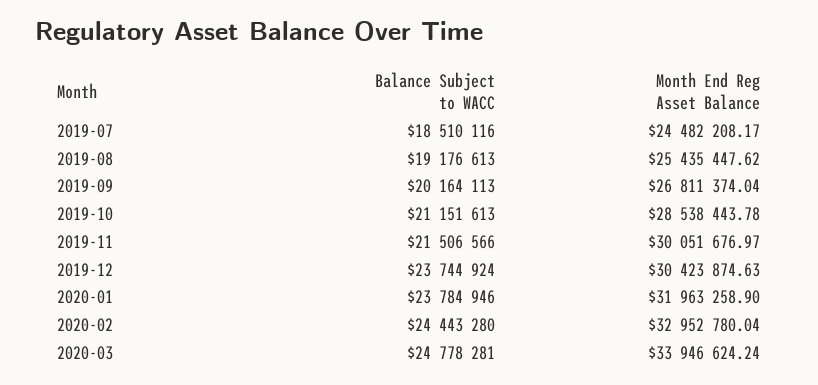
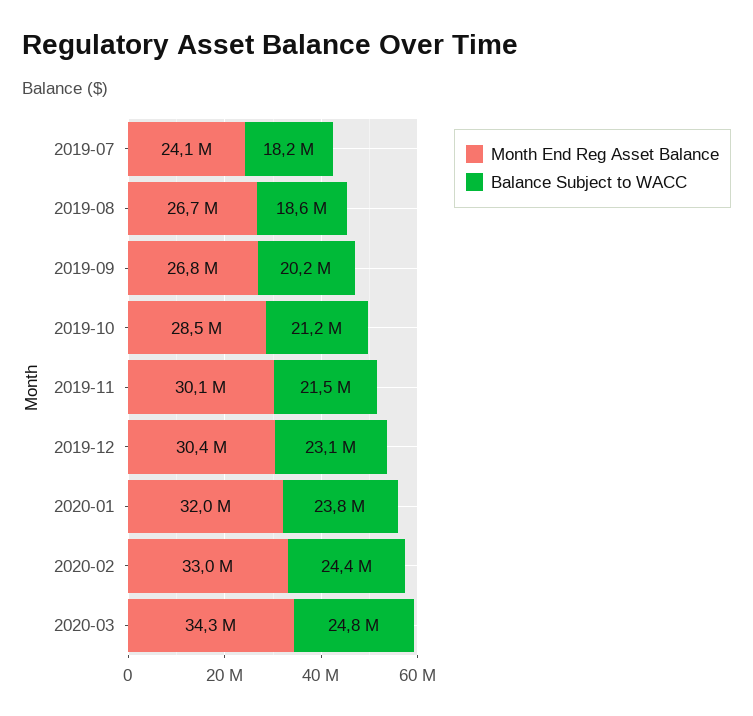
  {
    "Balance Subject to WACC": {
-     "2019-07": 18510116,
+     "2019-07": 18200000,
-     "2019-08": 19176613,
+     "2019-08": 18600000,
      "2019-09": 20164113,
      "2019-10": 21151613,
      "2019-11": 21506566,
-     "2019-12": 23744924,
+     "2019-12": 23100000,
      "2020-01": 23784946,
      "2020-02": 24443280,
      "2020-03": 24778281
    },
    "Month End Reg Asset Balance": {
-     "2019-07": 24482208.17,
+     "2019-07": 24100000,
-     "2019-08": 25435447.62,
+     "2019-08": 26700000,
      "2019-09": 26811374.04,
      "2019-10": 28538443.78,
      "2019-11": 30051676.97,
      "2019-12": 30423874.63,
      "2020-01": 31963258.9,
      "2020-02": 32952780.04,
-     "2020-03": 33946624.24
+     "2020-03": 34300000
    }
  }

